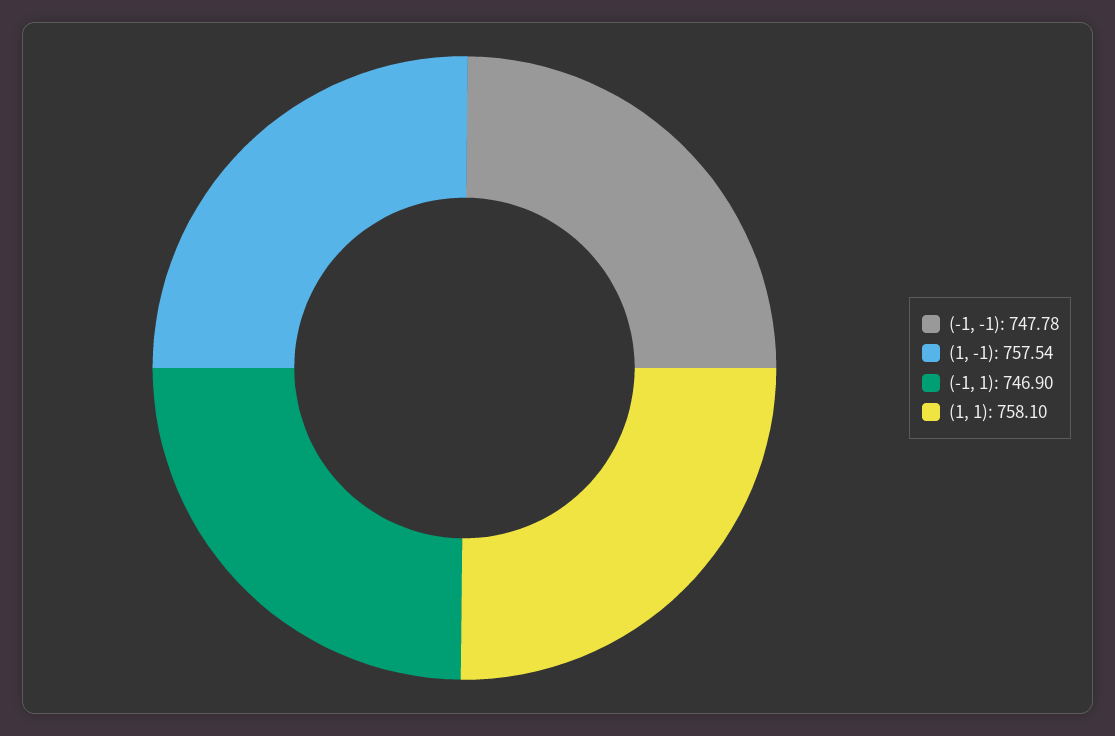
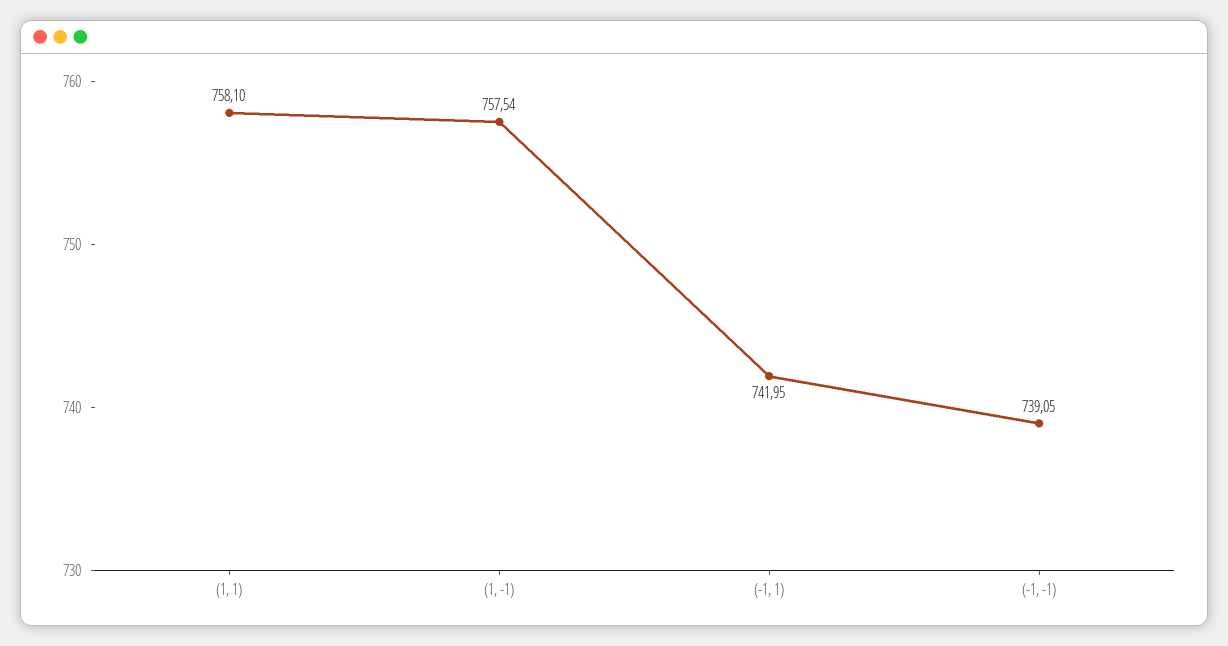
  {
-   "(-1, -1)": 747.78,
+   "(-1, -1)": 739.05,
    "(1, -1)": 757.54,
-   "(-1, 1)": 746.9,
+   "(-1, 1)": 741.95,
    "(1, 1)": 758.1
  }

